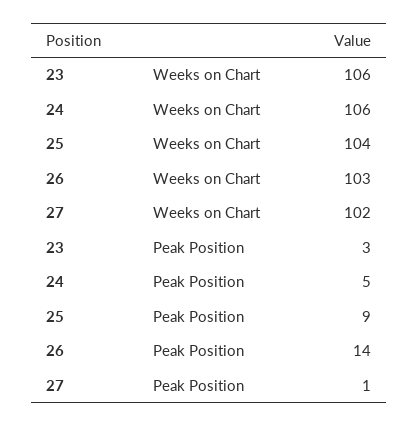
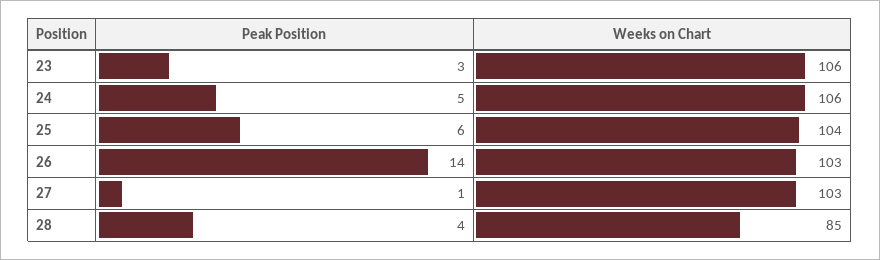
  {
    "23": {
      "Weeks on Chart": 106,
      "Peak Position": 3
    },
    "24": {
      "Weeks on Chart": 106,
      "Peak Position": 5
    },
    "25": {
      "Weeks on Chart": 104,
-     "Peak Position": 9
+     "Peak Position": 6
    },
    "26": {
      "Weeks on Chart": 103,
      "Peak Position": 14
    },
    "27": {
-     "Weeks on Chart": 102,
+     "Weeks on Chart": 103,
      "Peak Position": 1
-   }
+   },
+   "28": {
+     "Peak Position": 4,
+     "Weeks on Chart": 85
+   }
  }

